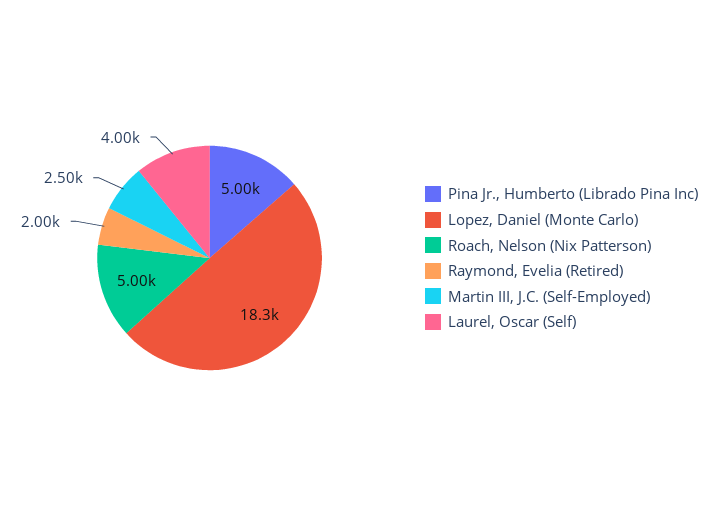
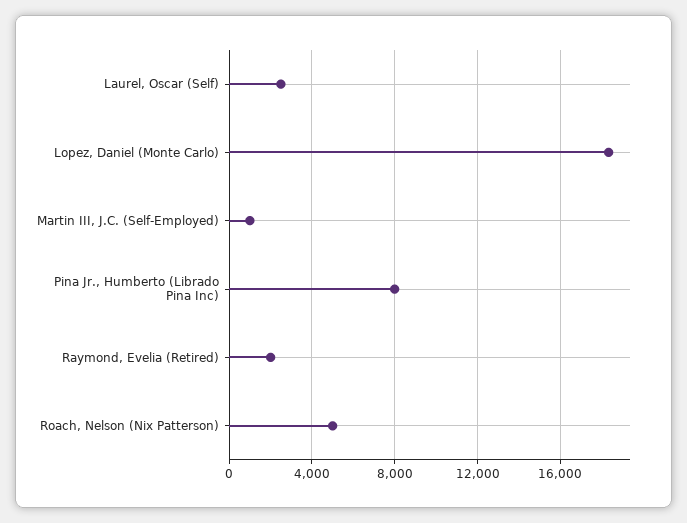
  {
-   "Pina Jr., Humberto (Librado Pina Inc)": 5000,
+   "Pina Jr., Humberto (Librado Pina Inc)": 8000,
    "Lopez, Daniel (Monte Carlo)": 18300,
    "Roach, Nelson (Nix Patterson)": 5000,
    "Raymond, Evelia (Retired)": 2000,
-   "Martin III, J.C. (Self-Employed)": 2500,
+   "Martin III, J.C. (Self-Employed)": 1000,
-   "Laurel, Oscar (Self)": 4000
+   "Laurel, Oscar (Self)": 2500
  }

